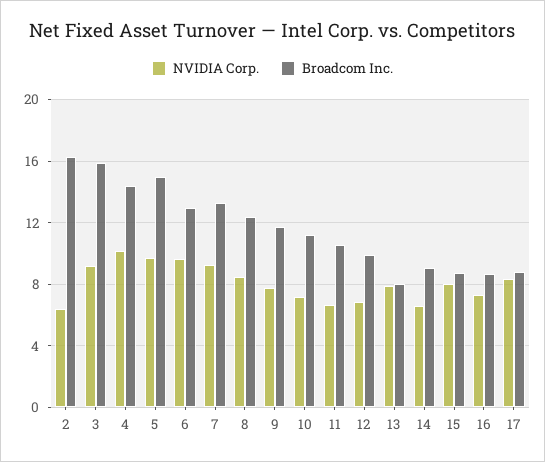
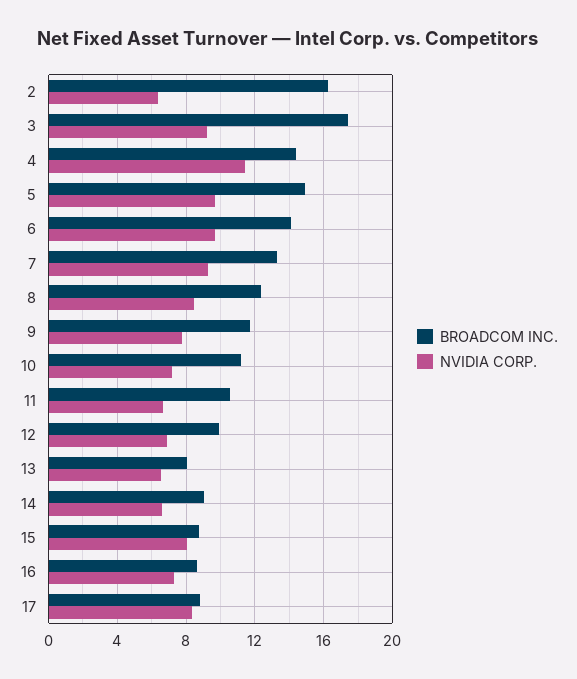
  {
    "NVIDIA Corp.": {
      "2": 6.5,
      "3": 9,
-     "4": 10,
+     "4": 11.5,
      "5": 9.5,
      "6": 9.5,
      "7": 9.5,
      "8": 8.5,
      "9": 8,
      "10": 7,
      "11": 6.5,
      "12": 7,
-     "13": 8,
+     "13": 6.5,
      "14": 6.5,
      "15": 8,
      "16": 7.5,
      "17": 8.5
    },
    "Broadcom Inc.": {
      "2": 16.5,
-     "3": 16,
+     "3": 17.5,
      "4": 14.5,
      "5": 15,
-     "6": 13,
+     "6": 14,
      "7": 13.5,
      "8": 12.5,
      "9": 11.5,
      "10": 11,
      "11": 10.5,
      "12": 10,
      "13": 8,
      "14": 9,
      "15": 8.5,
      "16": 8.5,
      "17": 9
    }
  }

